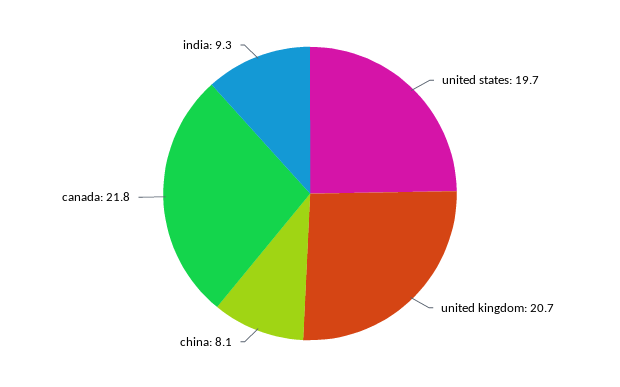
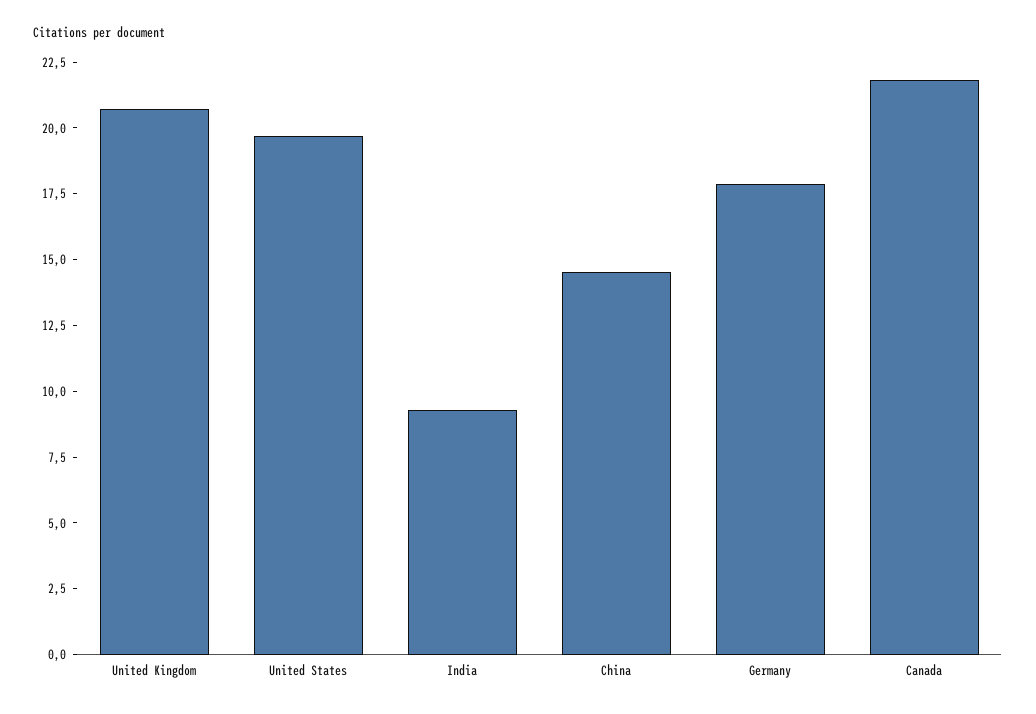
  {
    "united states": 19.7,
    "united kingdom": 20.7,
-   "china": 8.1,
+   "china": 14.5,
    "canada": 21.8,
-   "india": 9.3
+   "india": 9.3,
+   "Germany": 18
  }

